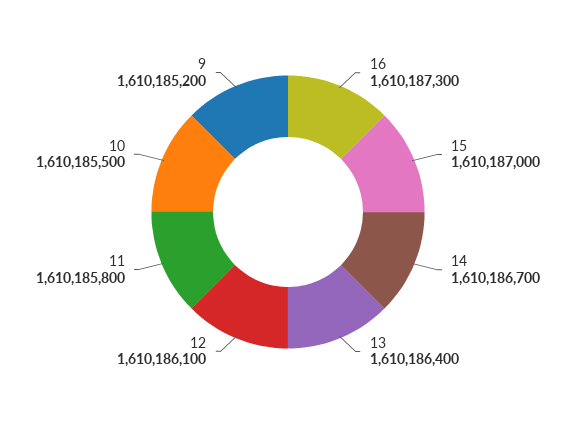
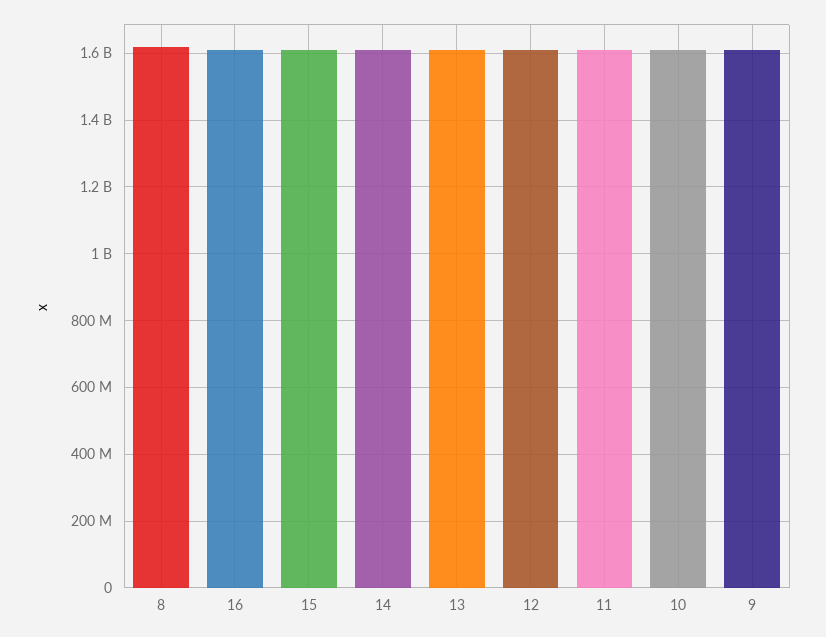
  {
    "16": 1610187300,
    "15": 1610187000,
    "14": 1610186700,
    "13": 1610186400,
    "12": 1610186100,
    "11": 1610185800,
    "10": 1610185500,
-   "9": 1610185200
+   "9": 1610185200,
+   "8": 1620000000
  }

